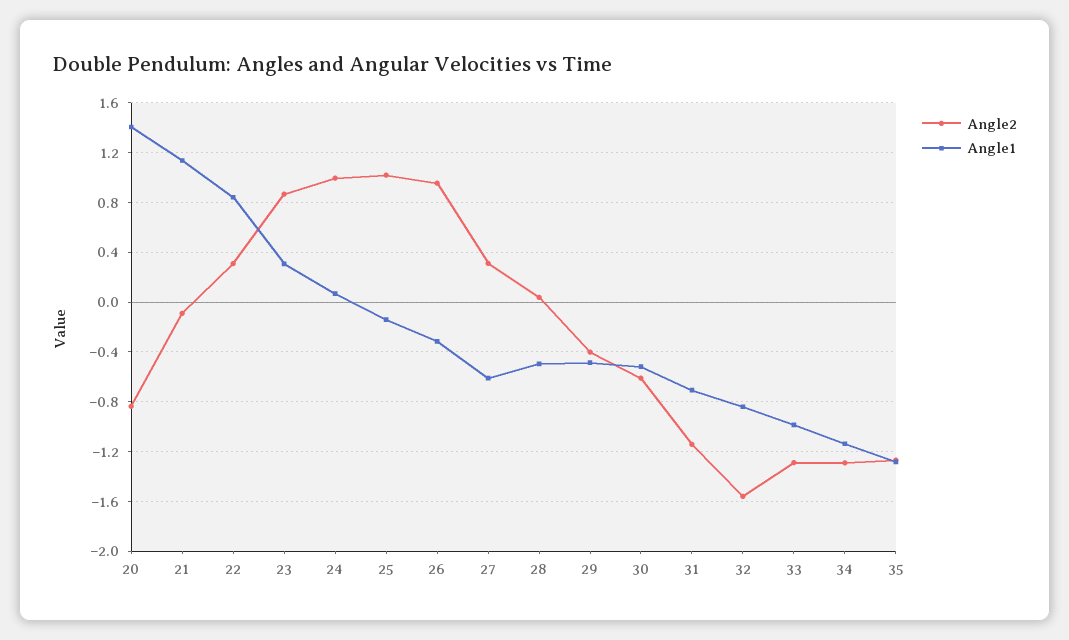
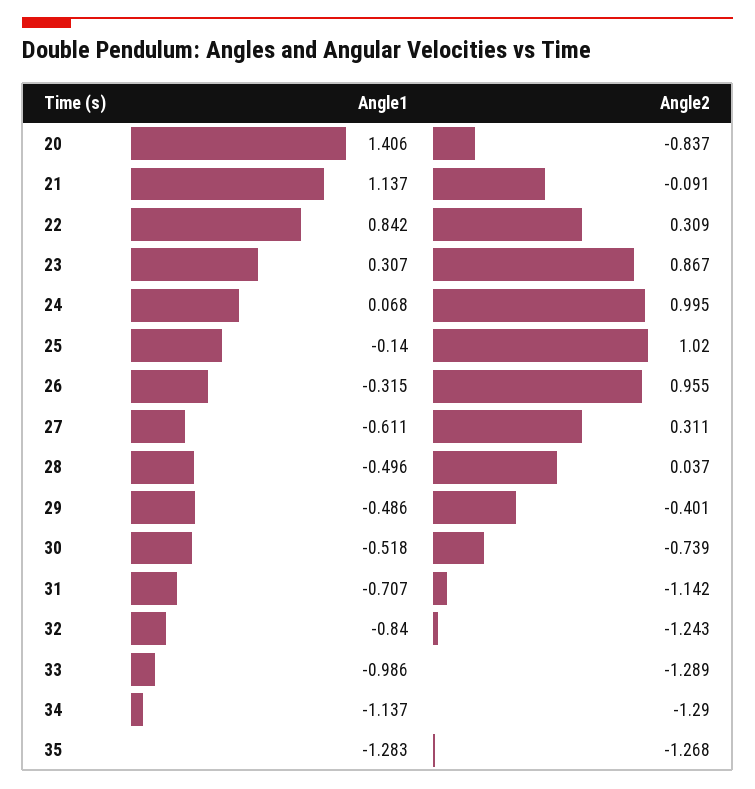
  {
    "Angle2": {
      "20": -0.837,
      "21": -0.091,
      "22": 0.309,
      "23": 0.867,
      "24": 0.995,
      "25": 1.02,
      "26": 0.955,
      "27": 0.311,
      "28": 0.037,
      "29": -0.401,
-     "30": -0.6,
+     "30": -0.739,
      "31": -1.142,
-     "32": -1.55,
+     "32": -1.243,
      "33": -1.289,
      "34": -1.29,
      "35": -1.268
    },
    "Angle1": {
      "20": 1.406,
      "21": 1.137,
      "22": 0.842,
      "23": 0.307,
      "24": 0.068,
      "25": -0.14,
      "26": -0.315,
      "27": -0.611,
      "28": -0.496,
      "29": -0.486,
      "30": -0.518,
      "31": -0.707,
      "32": -0.84,
      "33": -0.986,
      "34": -1.137,
      "35": -1.283
    }
  }

